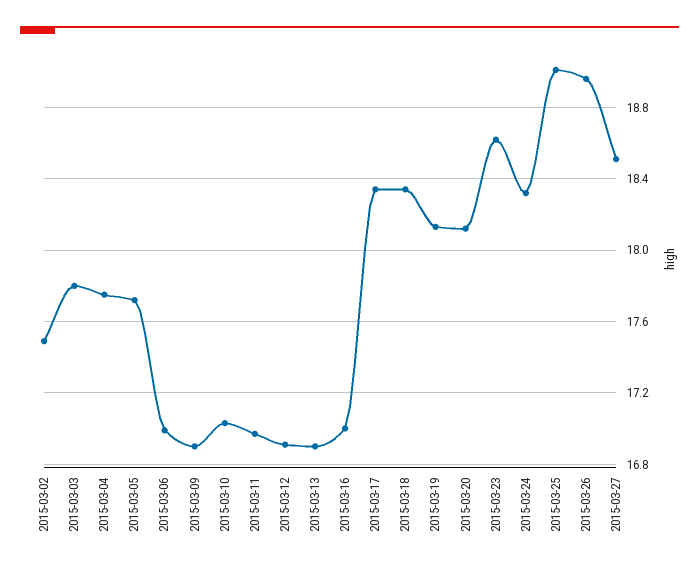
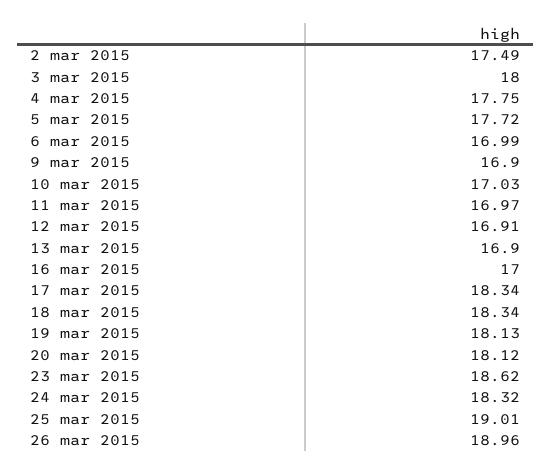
  {
    "2015-03-02": 17.49,
-   "2015-03-03": 17.8,
+   "2015-03-03": 18,
    "2015-03-04": 17.75,
    "2015-03-05": 17.72,
    "2015-03-06": 16.99,
    "2015-03-09": 16.9,
    "2015-03-10": 17.03,
    "2015-03-11": 16.97,
    "2015-03-12": 16.91,
    "2015-03-13": 16.9,
    "2015-03-16": 17,
    "2015-03-17": 18.34,
    "2015-03-18": 18.34,
    "2015-03-19": 18.13,
    "2015-03-20": 18.12,
    "2015-03-23": 18.62,
    "2015-03-24": 18.32,
    "2015-03-25": 19.01,
-   "2015-03-26": 18.96,
+   "2015-03-26": 18.96
-   "2015-03-27": 18.5
  }

